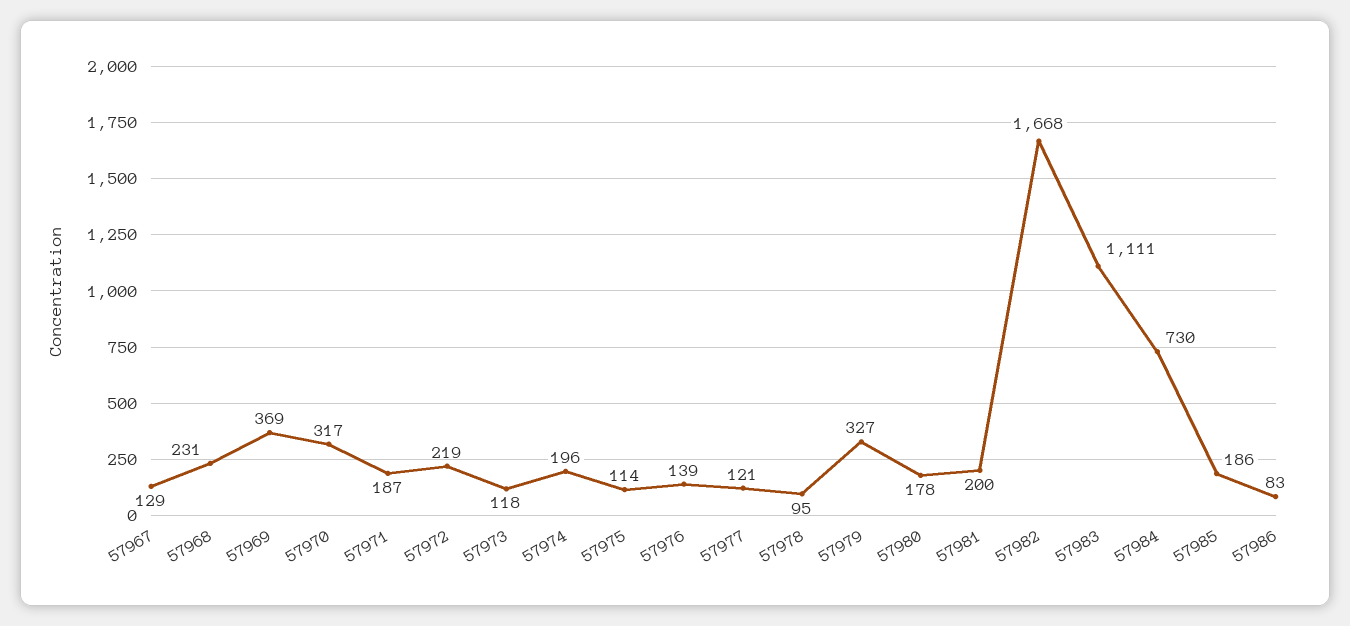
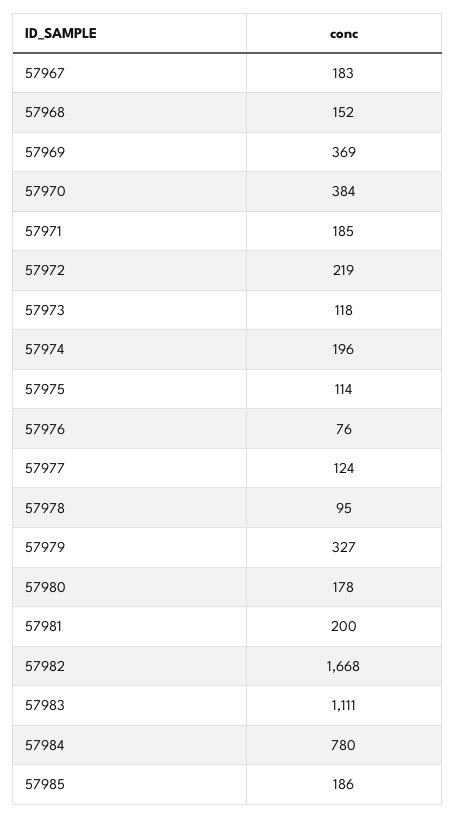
  {
-   "57967": 129,
+   "57967": 183,
-   "57968": 231,
+   "57968": 152,
    "57969": 369,
-   "57970": 317,
+   "57970": 384,
-   "57971": 187,
+   "57971": 185,
    "57972": 219,
    "57973": 118,
    "57974": 196,
    "57975": 114,
-   "57976": 139,
+   "57976": 76,
-   "57977": 121,
+   "57977": 124,
    "57978": 95,
    "57979": 327,
    "57980": 178,
    "57981": 200,
    "57982": 1668,
    "57983": 1111,
-   "57984": 730,
+   "57984": 780,
-   "57985": 186,
+   "57985": 186
-   "57986": 83
  }

